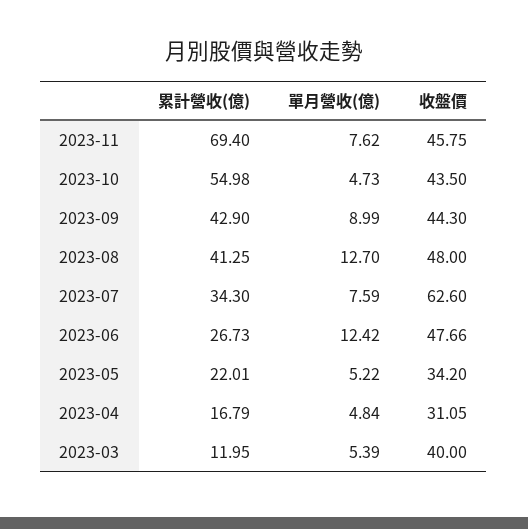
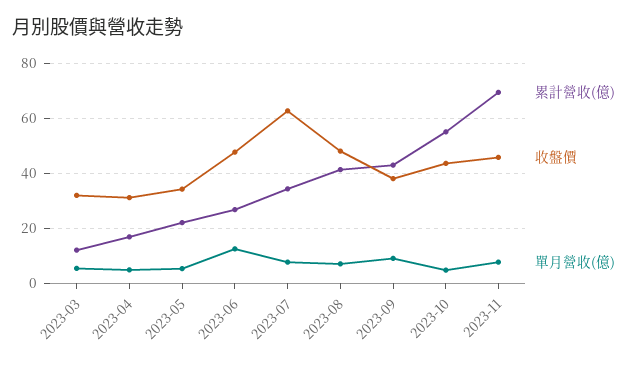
  {
    "累計營收(億)": {
      "2023-11": 69.4,
      "2023-10": 54.98,
      "2023-09": 42.9,
      "2023-08": 41.25,
      "2023-07": 34.3,
      "2023-06": 26.73,
      "2023-05": 22.01,
      "2023-04": 16.79,
      "2023-03": 11.95
    },
    "單月營收(億)": {
      "2023-11": 7.62,
      "2023-10": 4.73,
      "2023-09": 8.99,
-     "2023-08": 12.7,
+     "2023-08": 7.5,
      "2023-07": 7.59,
      "2023-06": 12.42,
      "2023-05": 5.22,
      "2023-04": 4.84,
      "2023-03": 5.39
    },
    "收盤價": {
      "2023-11": 45.75,
      "2023-10": 43.5,
-     "2023-09": 44.3,
+     "2023-09": 37.5,
      "2023-08": 48,
      "2023-07": 62.6,
      "2023-06": 47.66,
      "2023-05": 34.2,
      "2023-04": 31.05,
-     "2023-03": 40
+     "2023-03": 32.5
    }
  }

